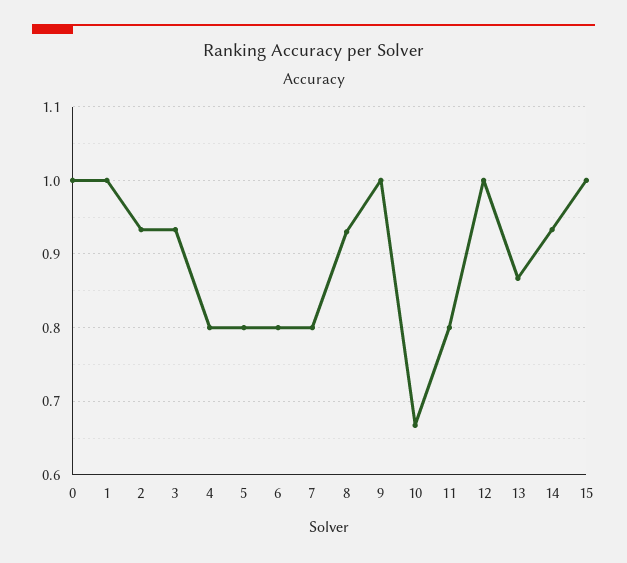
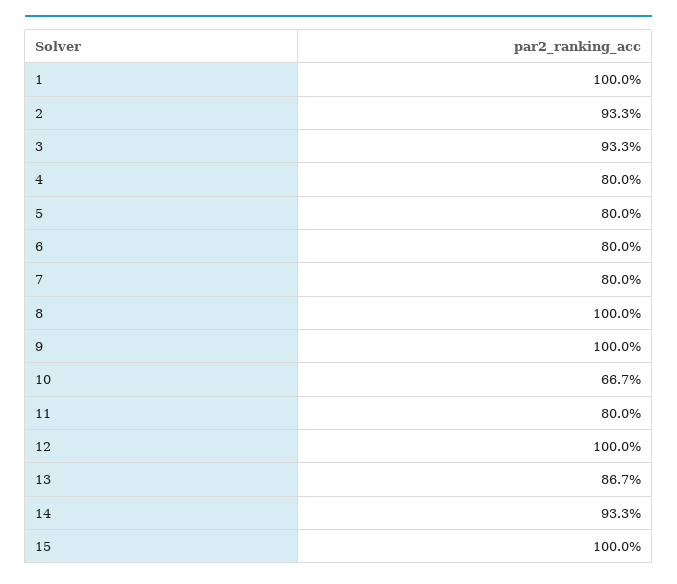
  {
-   "0": 1,
    "1": 1,
    "2": 0.933,
    "3": 0.933,
    "4": 0.8,
    "5": 0.8,
    "6": 0.8,
    "7": 0.8,
-   "8": 0.93,
+   "8": 1,
    "9": 1,
    "10": 0.667,
    "11": 0.8,
    "12": 1,
    "13": 0.867,
    "14": 0.933,
    "15": 1
  }

